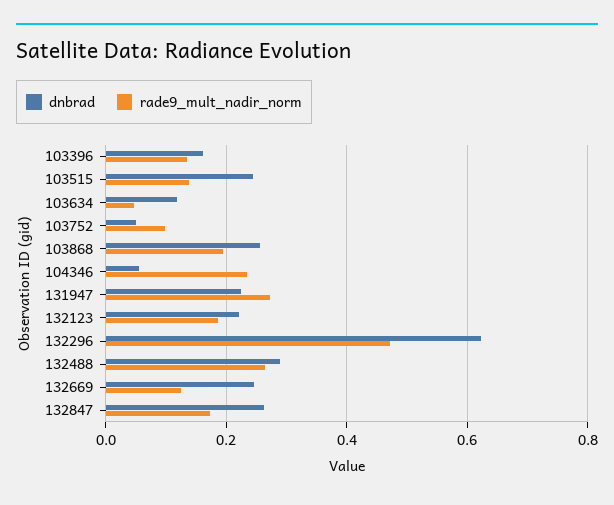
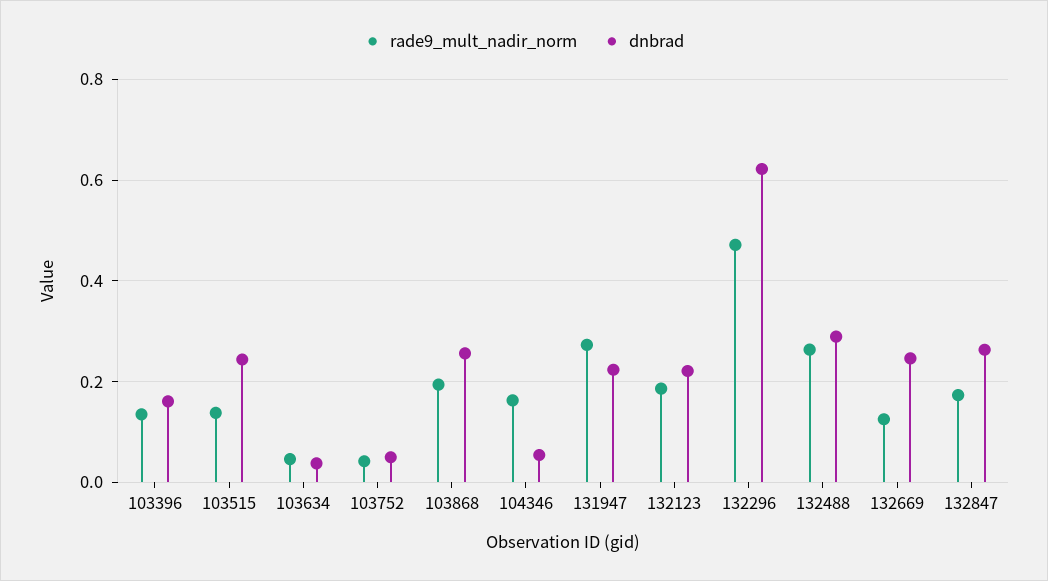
  {
    "dnbrad": {
      "103396": 0.16,
      "103515": 0.24,
-     "103634": 0.12,
+     "103634": 0.04,
      "103752": 0.04,
      "103868": 0.26,
      "104346": 0.06,
      "131947": 0.22,
      "132123": 0.22,
      "132296": 0.62,
      "132488": 0.28,
      "132669": 0.24,
      "132847": 0.26
    },
    "rade9_mult_nadir_norm": {
      "103396": 0.14,
      "103515": 0.14,
      "103634": 0.04,
-     "103752": 0.1,
+     "103752": 0.04,
      "103868": 0.2,
-     "104346": 0.24,
+     "104346": 0.16,
      "131947": 0.28,
      "132123": 0.18,
      "132296": 0.48,
      "132488": 0.26,
      "132669": 0.12,
      "132847": 0.18
    }
  }

